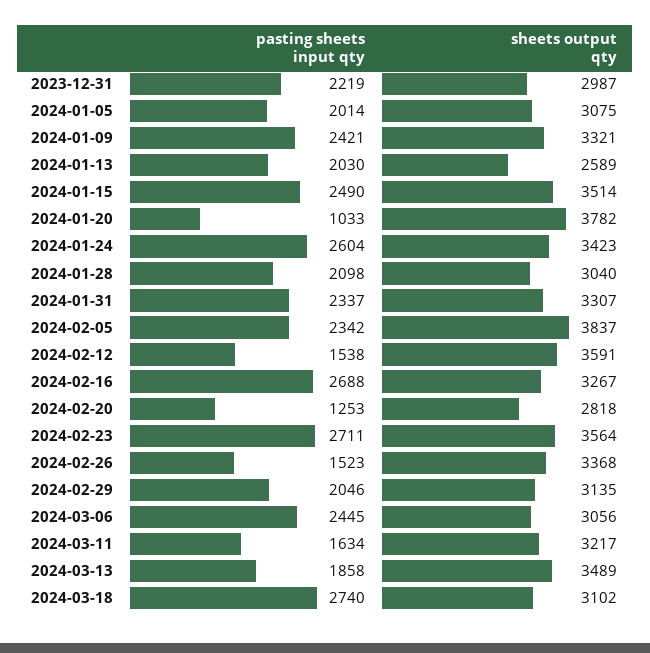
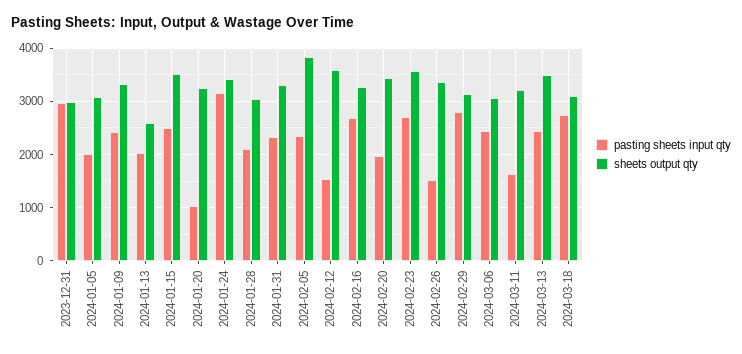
  {
    "pasting sheets input qty": {
-     "2023-12-31": 2219,
+     "2023-12-31": 3000,
      "2024-01-05": 2014,
      "2024-01-09": 2421,
      "2024-01-13": 2030,
      "2024-01-15": 2490,
      "2024-01-20": 1033,
-     "2024-01-24": 2604,
+     "2024-01-24": 3200,
      "2024-01-28": 2098,
      "2024-01-31": 2337,
      "2024-02-05": 2342,
      "2024-02-12": 1538,
      "2024-02-16": 2688,
-     "2024-02-20": 1253,
+     "2024-02-20": 2000,
      "2024-02-23": 2711,
      "2024-02-26": 1523,
-     "2024-02-29": 2046,
+     "2024-02-29": 2800,
      "2024-03-06": 2445,
      "2024-03-11": 1634,
-     "2024-03-13": 1858,
+     "2024-03-13": 2400,
      "2024-03-18": 2740
    },
    "sheets output qty": {
      "2023-12-31": 2987,
      "2024-01-05": 3075,
      "2024-01-09": 3321,
      "2024-01-13": 2589,
      "2024-01-15": 3514,
-     "2024-01-20": 3782,
+     "2024-01-20": 3200,
      "2024-01-24": 3423,
      "2024-01-28": 3040,
      "2024-01-31": 3307,
      "2024-02-05": 3837,
      "2024-02-12": 3591,
      "2024-02-16": 3267,
-     "2024-02-20": 2818,
+     "2024-02-20": 3400,
      "2024-02-23": 3564,
      "2024-02-26": 3368,
      "2024-02-29": 3135,
      "2024-03-06": 3056,
      "2024-03-11": 3217,
      "2024-03-13": 3489,
      "2024-03-18": 3102
    }
  }

